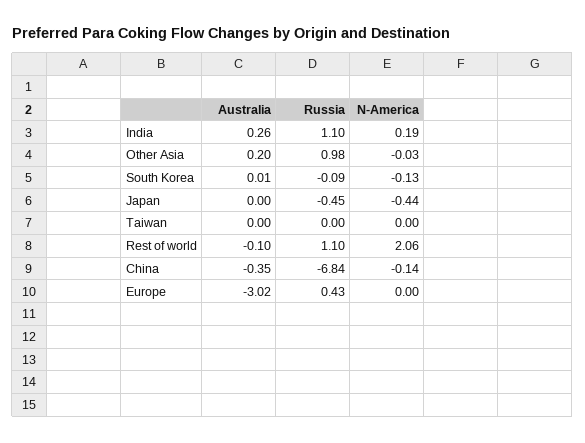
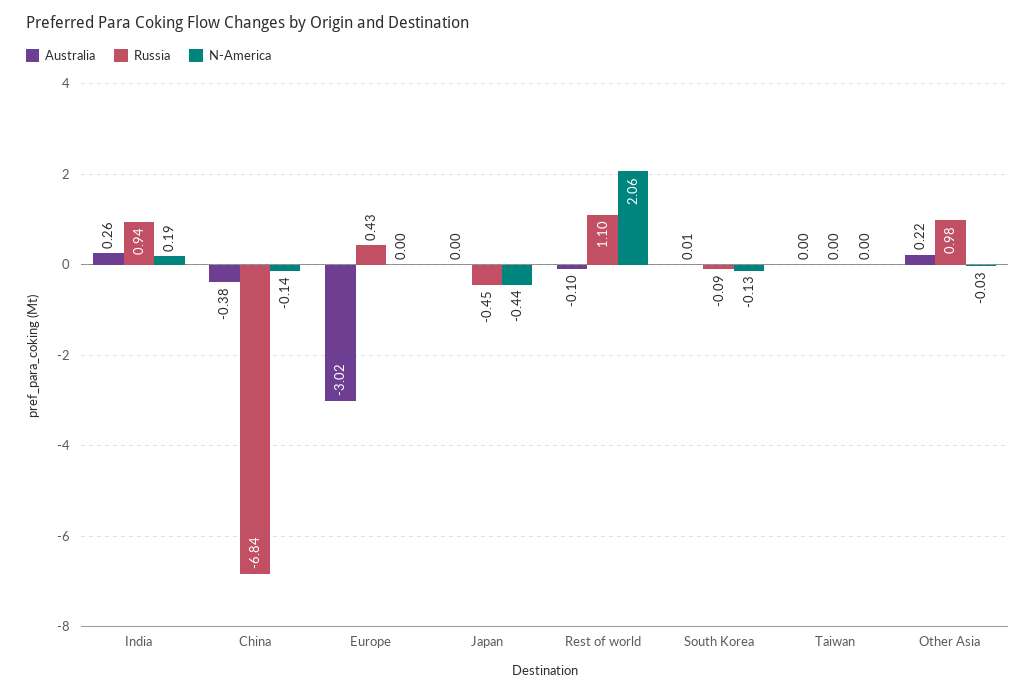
  {
    "Australia": {
      "India": 0.26,
-     "Other Asia": 0.2,
+     "Other Asia": 0.22,
      "South Korea": 0.01,
      "Japan": 0,
      "Taiwan": 0,
      "Rest of world": -0.1,
-     "China": -0.35,
+     "China": -0.38,
      "Europe": -3.02
    },
    "Russia": {
-     "India": 1.1,
+     "India": 0.94,
      "Other Asia": 0.98,
      "South Korea": -0.09,
      "Japan": -0.45,
      "Taiwan": 0,
      "Rest of world": 1.1,
      "China": -6.84,
      "Europe": 0.43
    },
    "N-America": {
      "India": 0.19,
      "Other Asia": -0.03,
      "South Korea": -0.13,
      "Japan": -0.44,
      "Taiwan": 0,
      "Rest of world": 2.06,
      "China": -0.14,
      "Europe": 0
    }
  }

